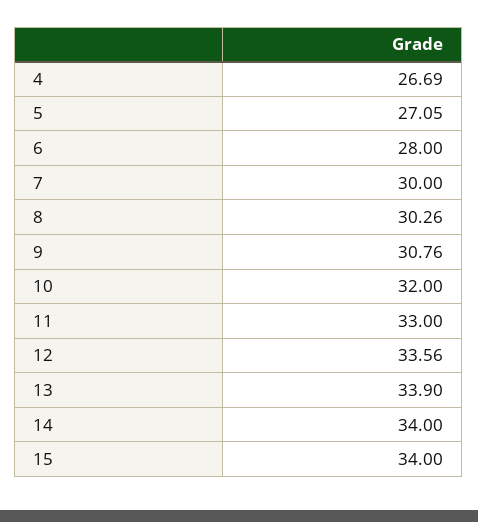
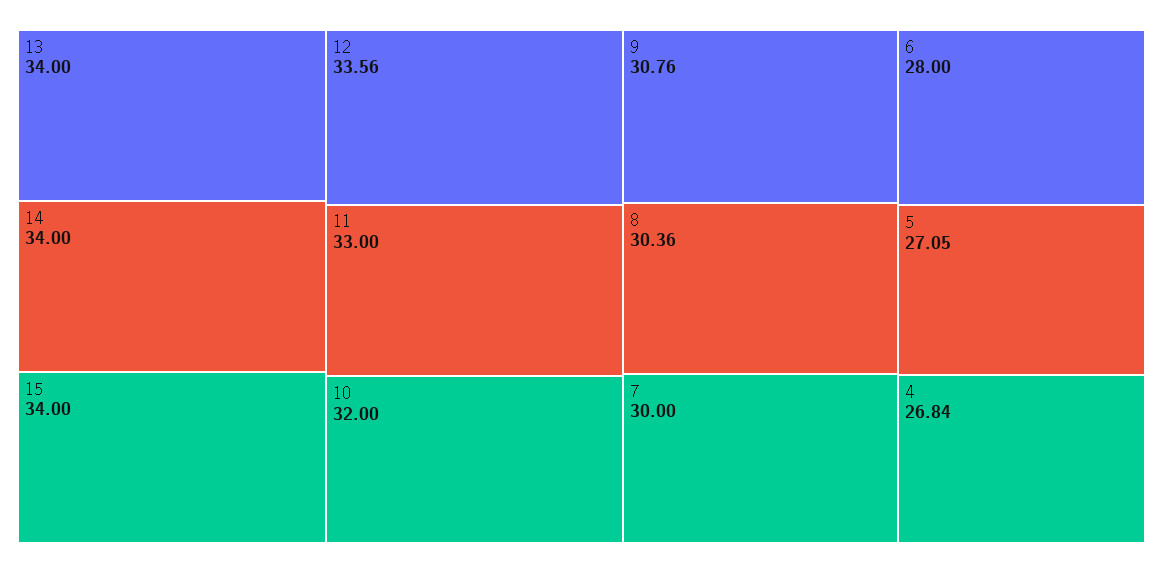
  {
-   "4": 26.69,
+   "4": 26.84,
    "5": 27.05,
    "6": 28,
    "7": 30,
-   "8": 30.26,
+   "8": 30.36,
    "9": 30.76,
    "10": 32,
    "11": 33,
    "12": 33.56,
-   "13": 33.9,
+   "13": 34,
    "14": 34,
    "15": 34
  }

